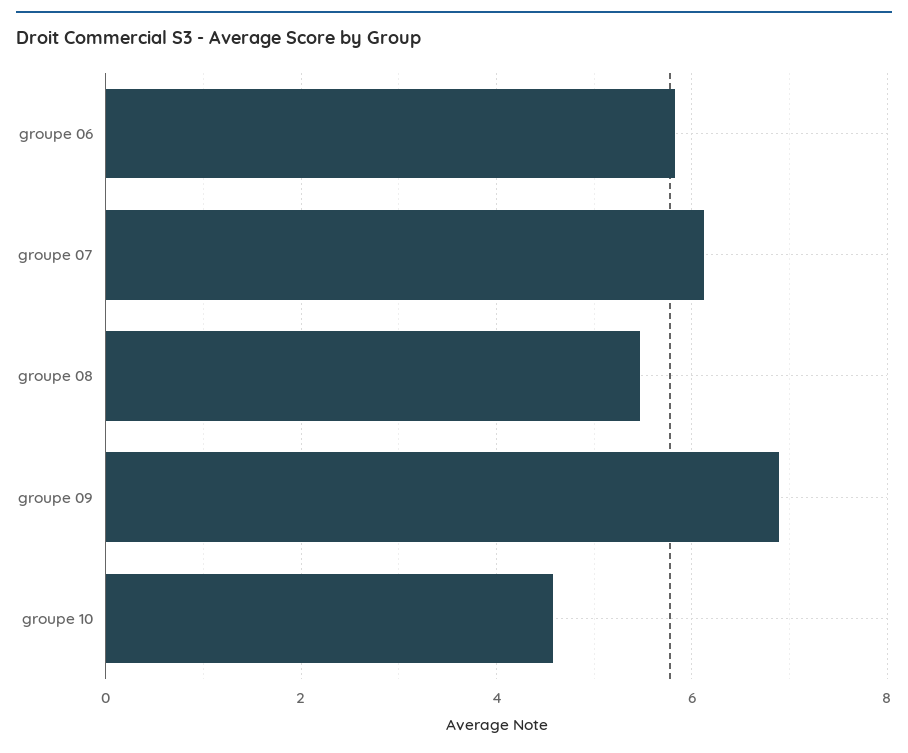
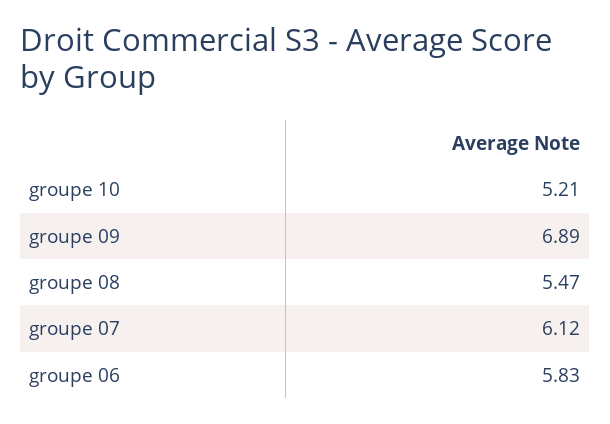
  {
    "groupe 06": 5.83,
    "groupe 07": 6.12,
    "groupe 08": 5.47,
    "groupe 09": 6.89,
-   "groupe 10": 4.6
+   "groupe 10": 5.21
  }

